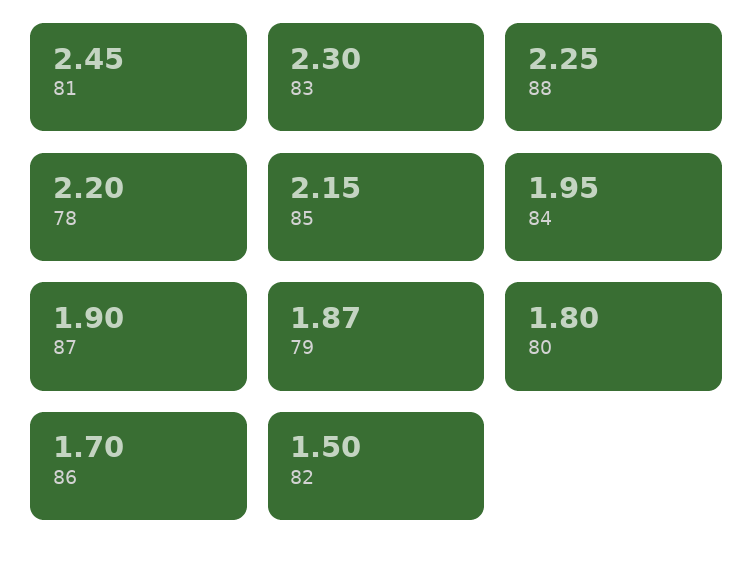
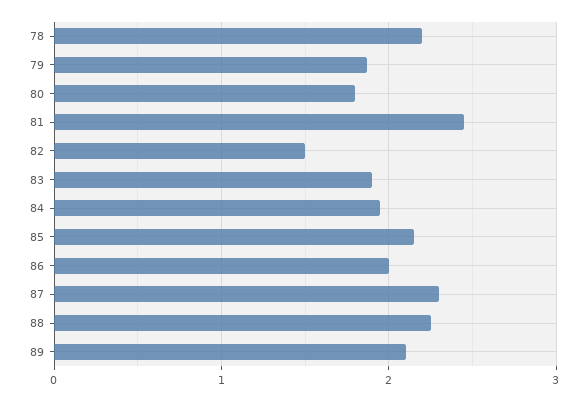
  {
    "81": 2.45,
-   "83": 2.3,
+   "83": 1.9,
    "88": 2.25,
    "78": 2.2,
    "85": 2.15,
    "84": 1.95,
-   "87": 1.9,
+   "87": 2.3,
    "79": 1.87,
    "80": 1.8,
-   "86": 1.7,
+   "86": 2,
-   "82": 1.5
+   "82": 1.5,
+   "89": 2.1
  }

